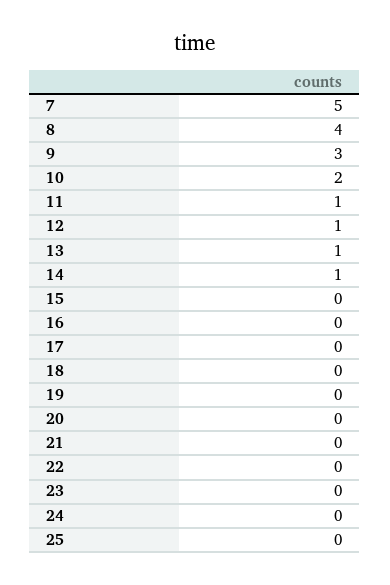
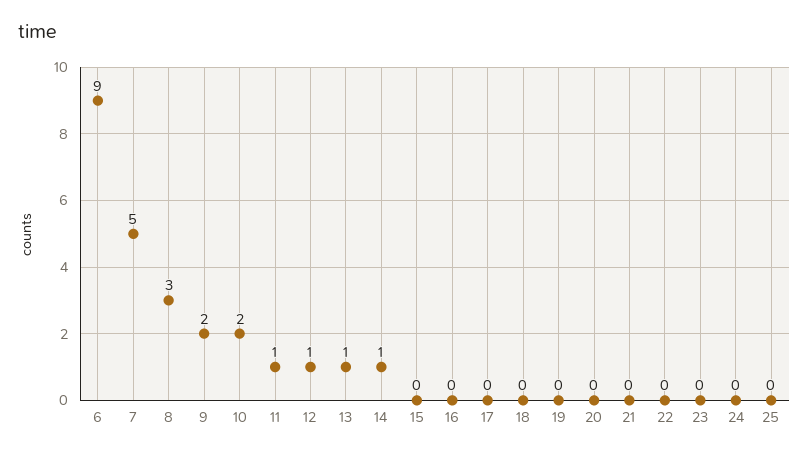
  {
    "7": 5,
-   "8": 4,
+   "8": 3,
-   "9": 3,
+   "9": 2,
    "10": 2,
    "11": 1,
    "12": 1,
    "13": 1,
    "14": 1,
    "15": 0,
    "16": 0,
    "17": 0,
    "18": 0,
    "19": 0,
    "20": 0,
    "21": 0,
    "22": 0,
    "23": 0,
    "24": 0,
-   "25": 0
+   "25": 0,
+   "6": 9
  }

